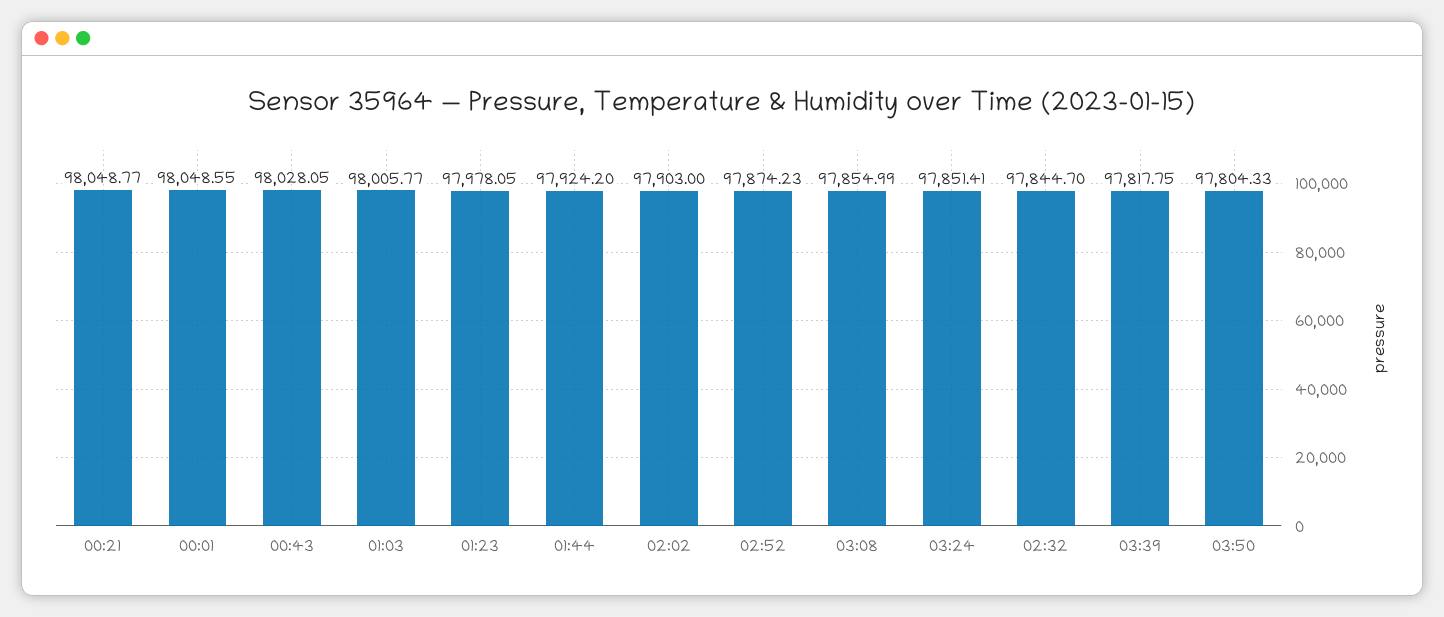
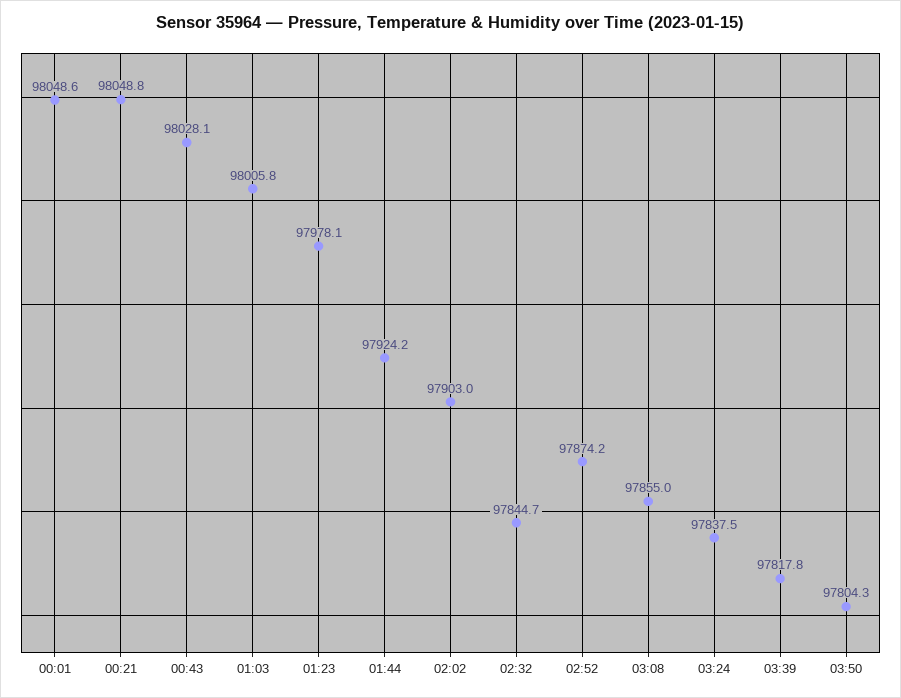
  {
    "00:21": 98048.77,
    "00:01": 98048.55,
    "00:43": 98028.05,
    "01:03": 98005.77,
    "01:23": 97978.05,
    "01:44": 97924.2,
    "02:02": 97903,
    "02:52": 97874.23,
    "03:08": 97854.99,
-   "03:24": 97851.41,
+   "03:24": 97837.5,
    "02:32": 97844.7,
    "03:39": 97817.75,
    "03:50": 97804.33
  }

